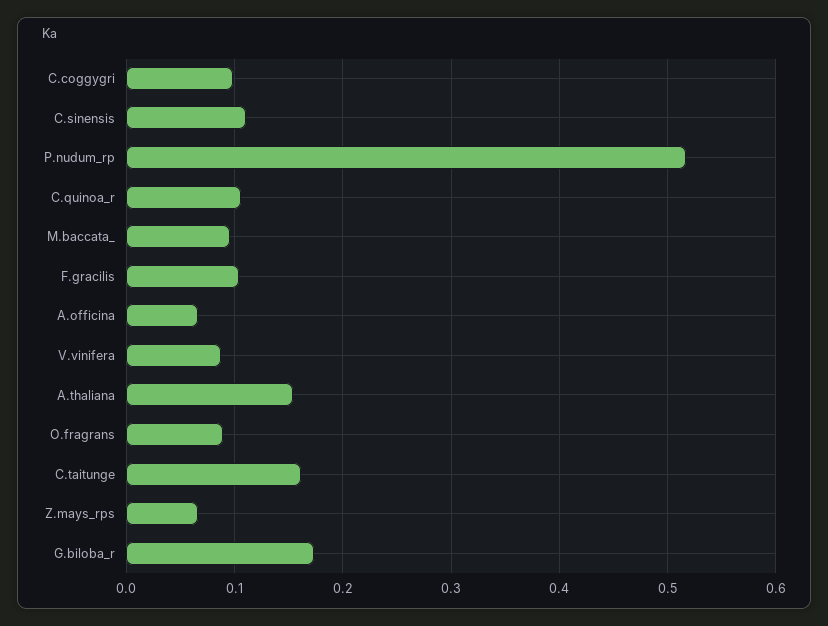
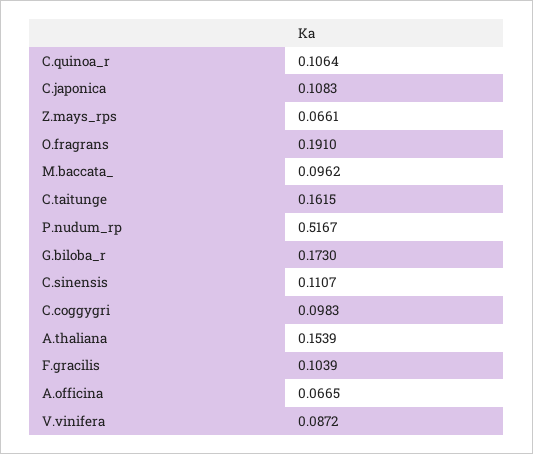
  {
    "C.coggygri": 0.0983,
    "C.sinensis": 0.1107,
    "P.nudum_rp": 0.5167,
    "C.quinoa_r": 0.1064,
    "M.baccata_": 0.0962,
    "F.gracilis": 0.1039,
    "A.officina": 0.0665,
    "V.vinifera": 0.0872,
    "A.thaliana": 0.1539,
-   "O.fragrans": 0.09,
+   "O.fragrans": 0.191,
    "C.taitunge": 0.1615,
    "Z.mays_rps": 0.0661,
-   "G.biloba_r": 0.173
+   "G.biloba_r": 0.173,
+   "C.japonica": 0.1083
  }

